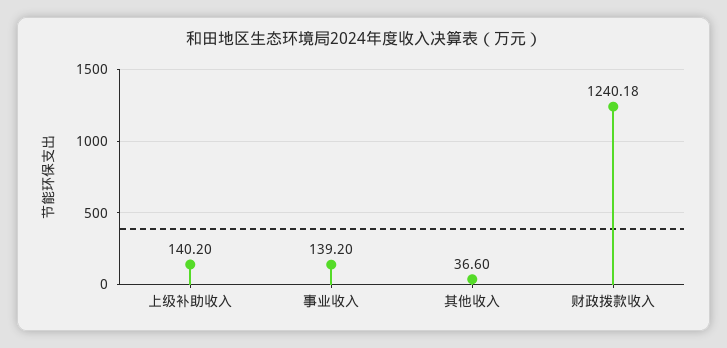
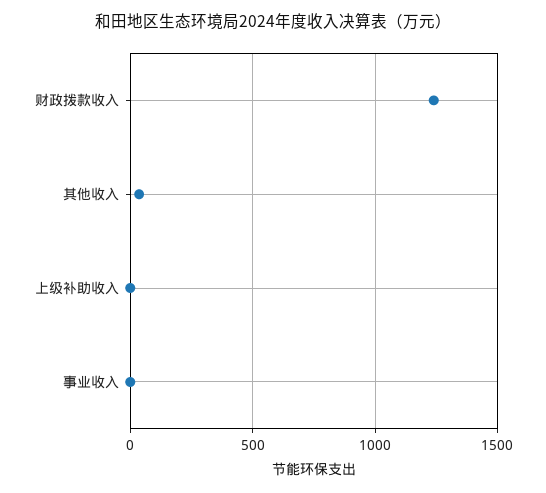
  {
-   "上级补助收入": 140.2,
+   "上级补助收入": 0,
-   "事业收入": 139.2,
+   "事业收入": 0,
    "其他收入": 36.6,
    "财政拨款收入": 1240.18
  }

